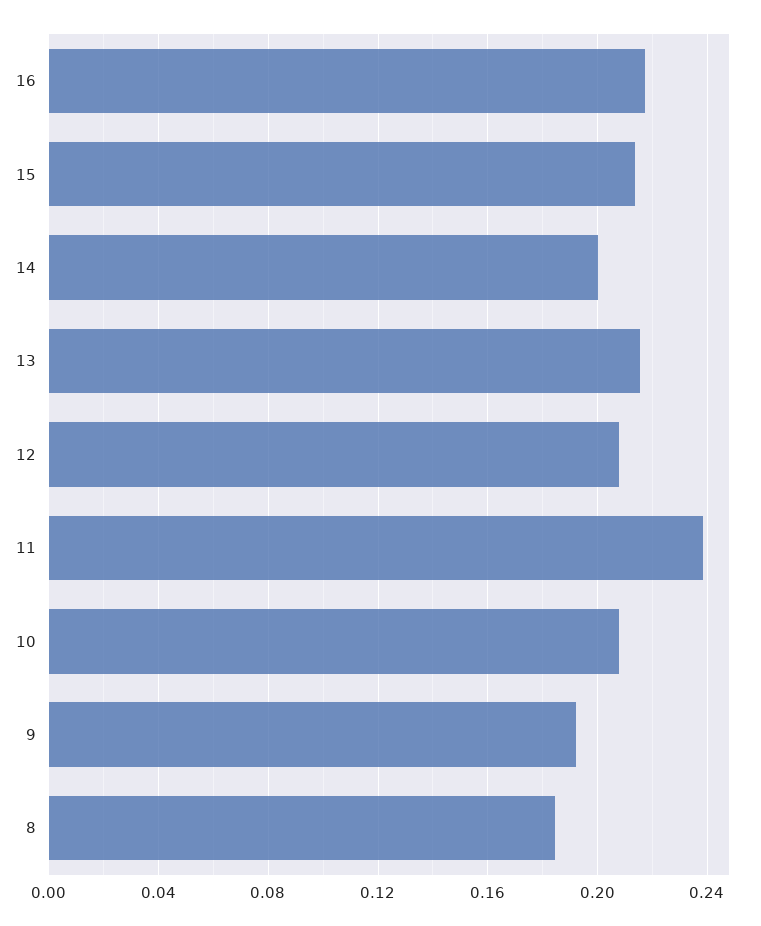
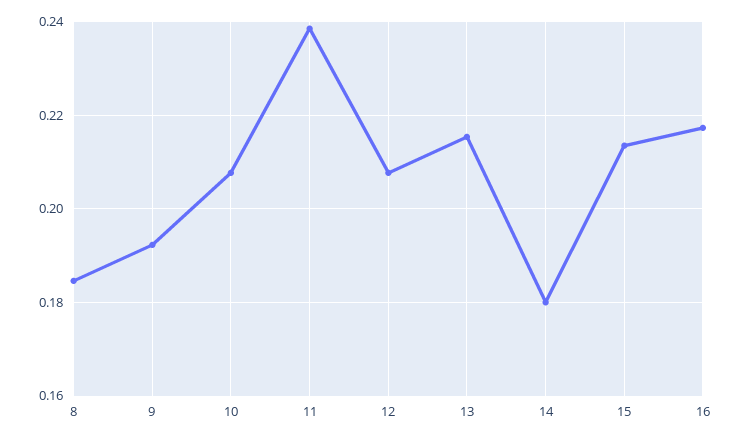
  {
    "16": 0.218,
    "15": 0.214,
-   "14": 0.2,
+   "14": 0.18,
    "13": 0.216,
    "12": 0.208,
    "11": 0.238,
    "10": 0.208,
    "9": 0.192,
    "8": 0.184
  }

